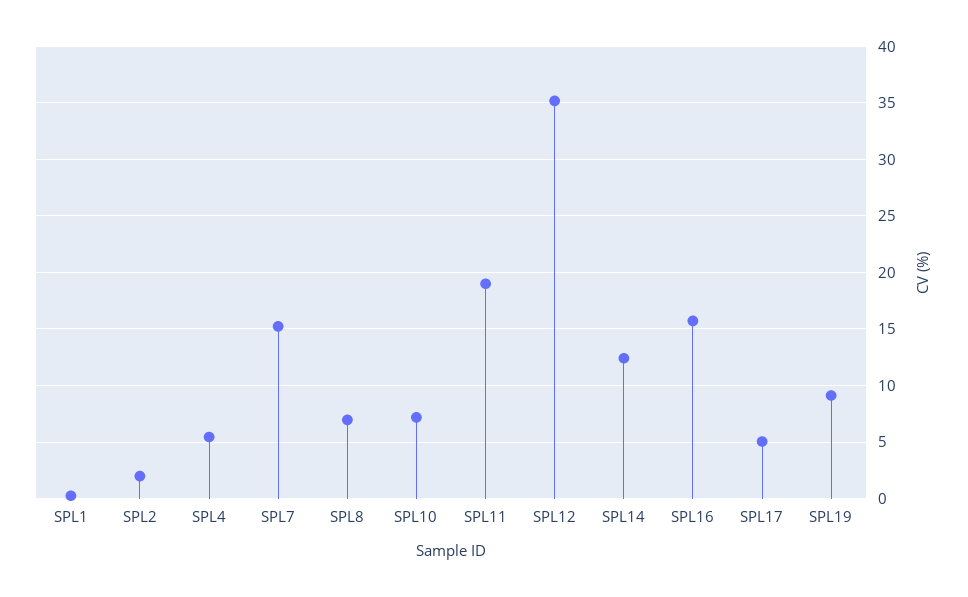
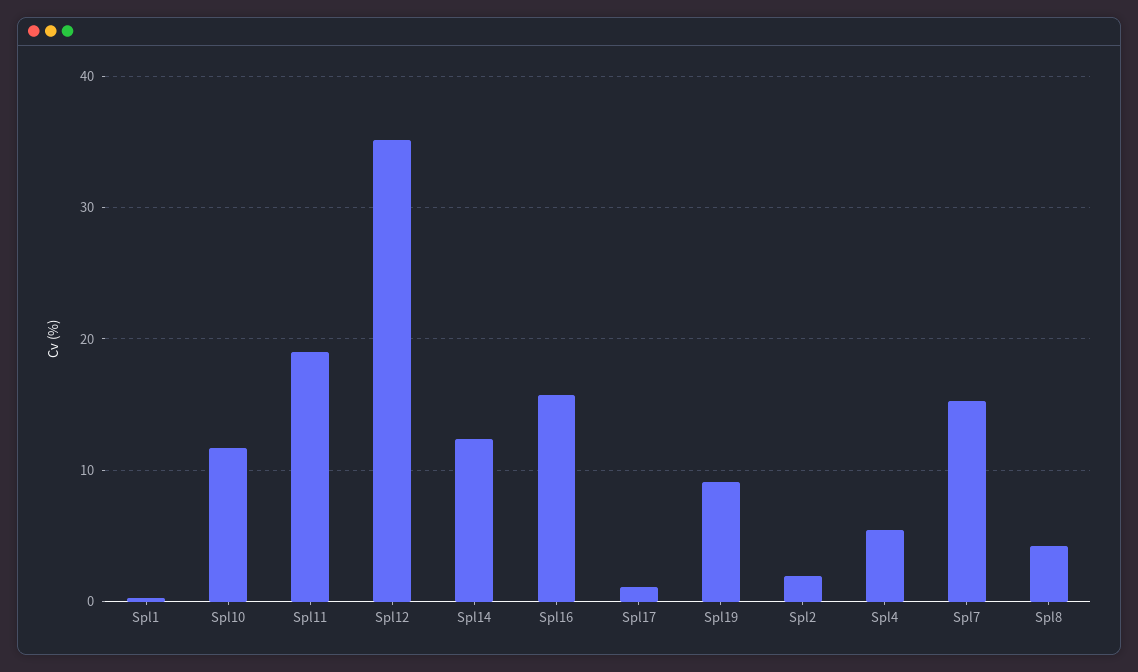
  {
    "SPL1": 0,
    "SPL2": 2,
    "SPL4": 5,
    "SPL7": 15,
-   "SPL8": 7,
+   "SPL8": 4,
-   "SPL10": 7,
+   "SPL10": 12,
    "SPL11": 19,
    "SPL12": 35,
    "SPL14": 12,
    "SPL16": 16,
-   "SPL17": 5,
+   "SPL17": 1,
    "SPL19": 9
  }

